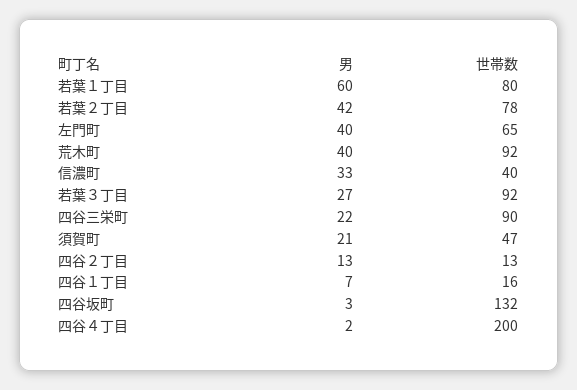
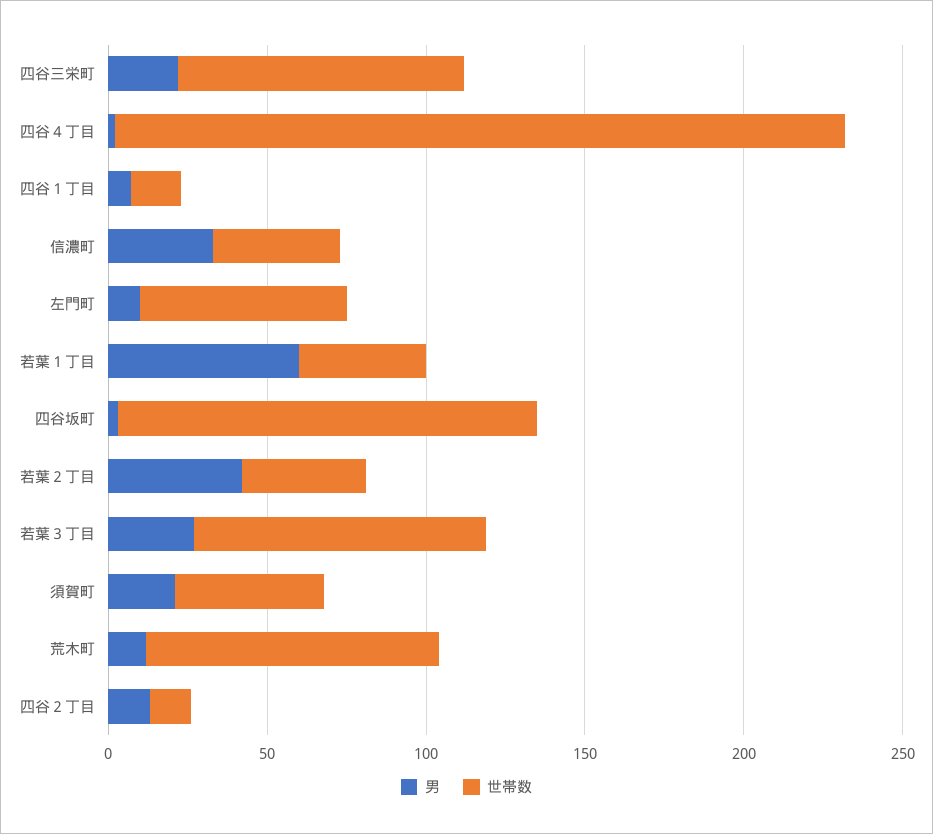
  {
    "男": {
      "若葉１丁目": 60,
      "若葉２丁目": 42,
-     "左門町": 40,
+     "左門町": 10,
-     "荒木町": 40,
+     "荒木町": 10,
      "信濃町": 33,
      "若葉３丁目": 27,
      "四谷三栄町": 22,
      "須賀町": 21,
      "四谷２丁目": 13,
      "四谷１丁目": 7,
      "四谷坂町": 3,
      "四谷４丁目": 2
    },
    "世帯数": {
-     "若葉１丁目": 80,
+     "若葉１丁目": 40,
-     "若葉２丁目": 78,
+     "若葉２丁目": 40,
      "左門町": 65,
      "荒木町": 92,
      "信濃町": 40,
      "若葉３丁目": 92,
      "四谷三栄町": 90,
      "須賀町": 47,
      "四谷２丁目": 13,
      "四谷１丁目": 16,
      "四谷坂町": 132,
-     "四谷４丁目": 200
+     "四谷４丁目": 230
    }
  }

